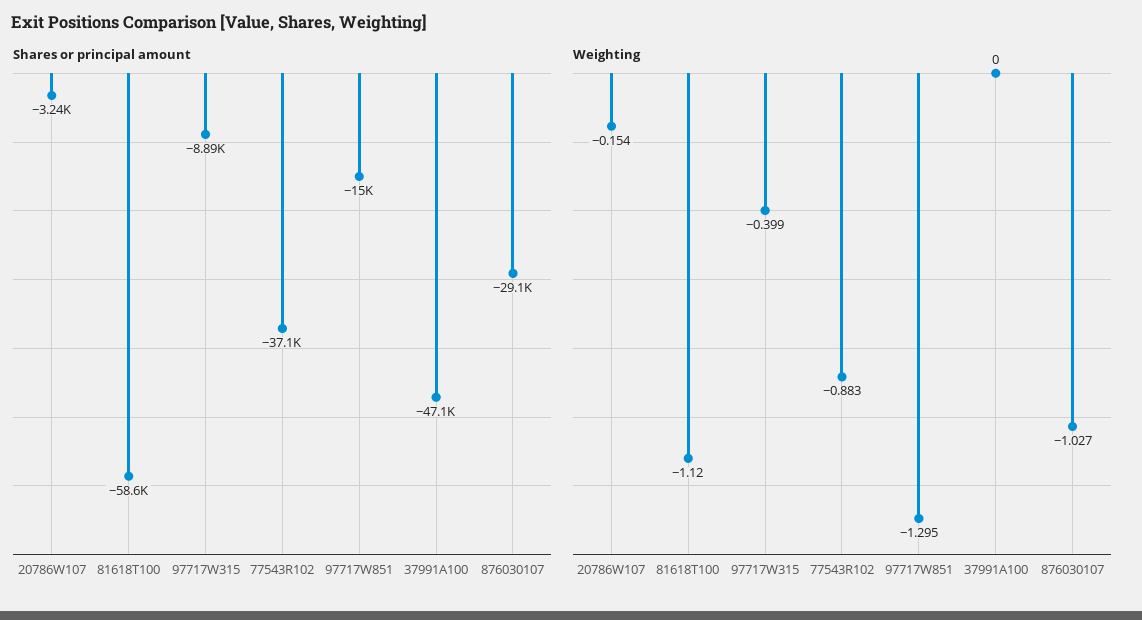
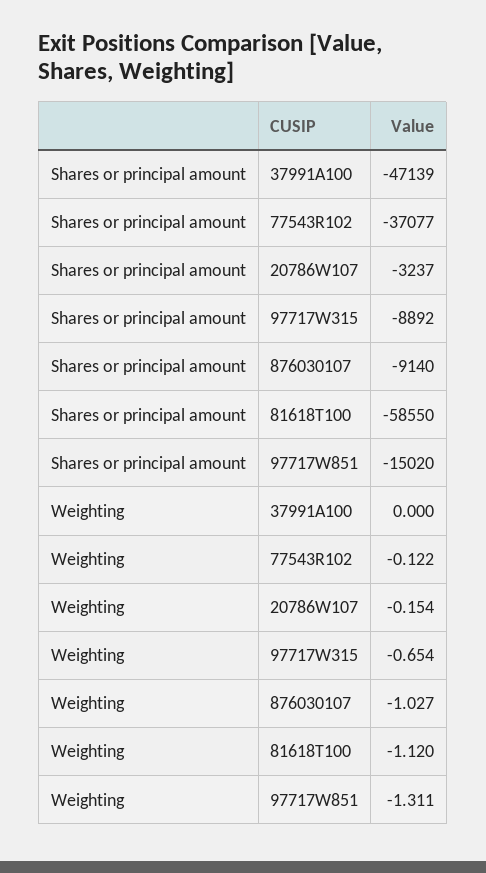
  {
    "Shares or principal amount": {
      "20786W107": -3237,
      "81618T100": -58550,
      "97717W315": -8892,
      "77543R102": -37077,
      "97717W851": -15020,
      "37991A100": -47139,
-     "876030107": -29100
+     "876030107": -9140
    },
    "Weighting": {
      "20786W107": -0.154,
      "81618T100": -1.12,
-     "97717W315": -0.399,
+     "97717W315": -0.654,
-     "77543R102": -0.883,
+     "77543R102": -0.122,
-     "97717W851": -1.295,
+     "97717W851": -1.311,
      "37991A100": 0,
      "876030107": -1.027
    }
  }

